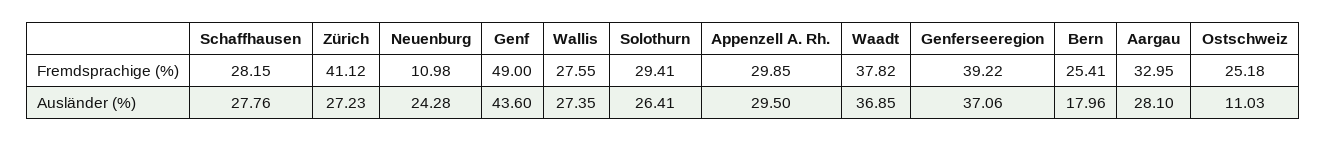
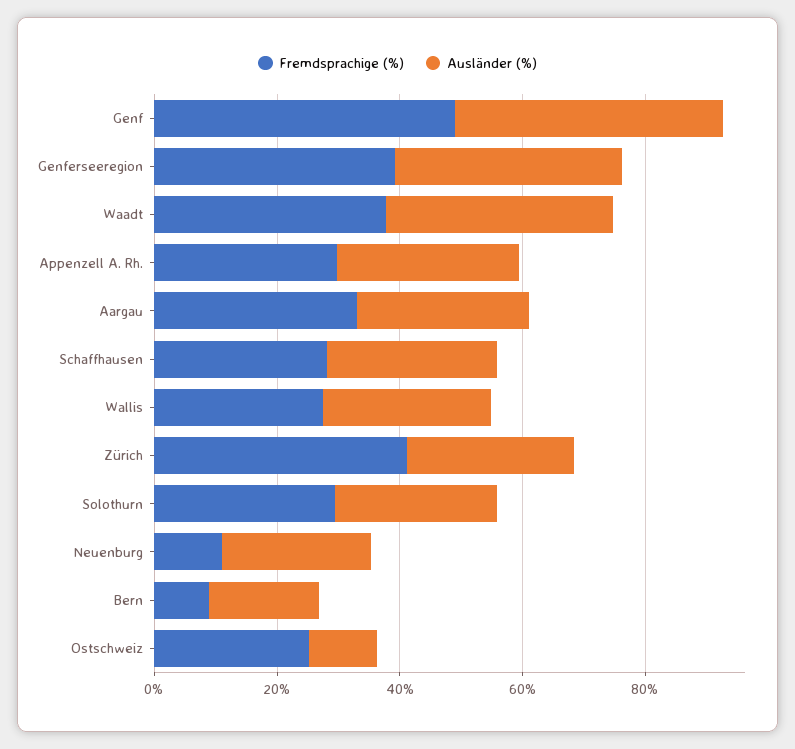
  {
    "Fremdsprachige (%)": {
      "Schaffhausen": 28.15,
      "Zürich": 41.12,
      "Neuenburg": 10.98,
      "Genf": 49,
      "Wallis": 27.55,
      "Solothurn": 29.41,
      "Appenzell A. Rh.": 29.85,
      "Waadt": 37.82,
      "Genferseeregion": 39.22,
-     "Bern": 25.41,
+     "Bern": 10,
      "Aargau": 32.95,
      "Ostschweiz": 25.18
    },
    "Ausländer (%)": {
      "Schaffhausen": 27.76,
      "Zürich": 27.23,
      "Neuenburg": 24.28,
      "Genf": 43.6,
      "Wallis": 27.35,
      "Solothurn": 26.41,
      "Appenzell A. Rh.": 29.5,
      "Waadt": 36.85,
      "Genferseeregion": 37.06,
      "Bern": 17.96,
      "Aargau": 28.1,
      "Ostschweiz": 11.03
    }
  }

